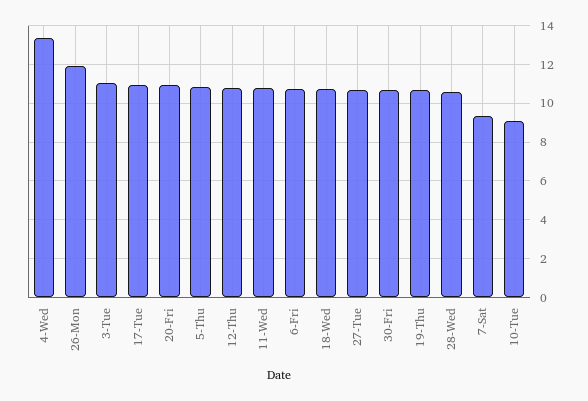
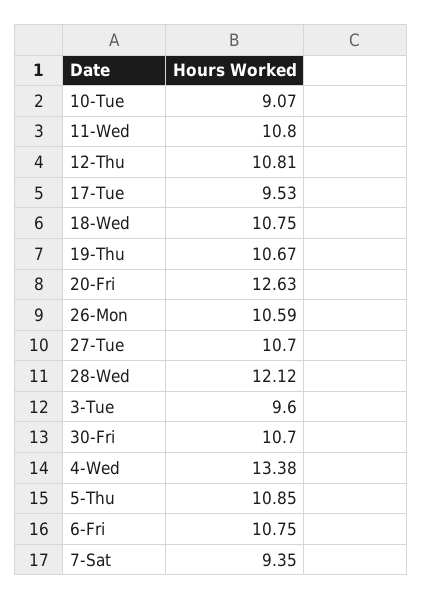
  {
    "4-Wed": 13.38,
-   "26-Mon": 12,
+   "26-Mon": 10.59,
-   "3-Tue": 11,
+   "3-Tue": 9.6,
-   "17-Tue": 11,
+   "17-Tue": 9.53,
-   "20-Fri": 11,
+   "20-Fri": 12.63,
    "5-Thu": 10.85,
    "12-Thu": 10.81,
    "11-Wed": 10.8,
    "6-Fri": 10.75,
    "18-Wed": 10.75,
    "27-Tue": 10.7,
    "30-Fri": 10.7,
    "19-Thu": 10.67,
-   "28-Wed": 10.5,
+   "28-Wed": 12.12,
    "7-Sat": 9.35,
    "10-Tue": 9.07
  }

